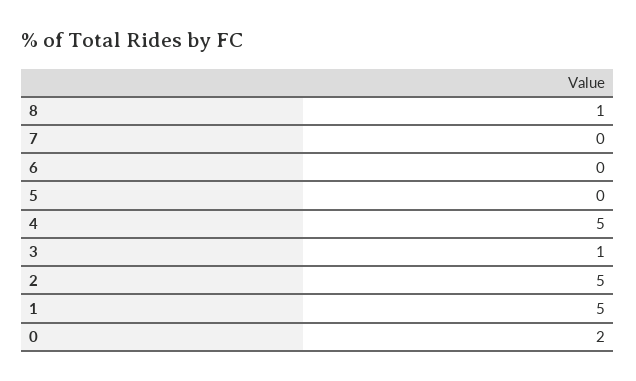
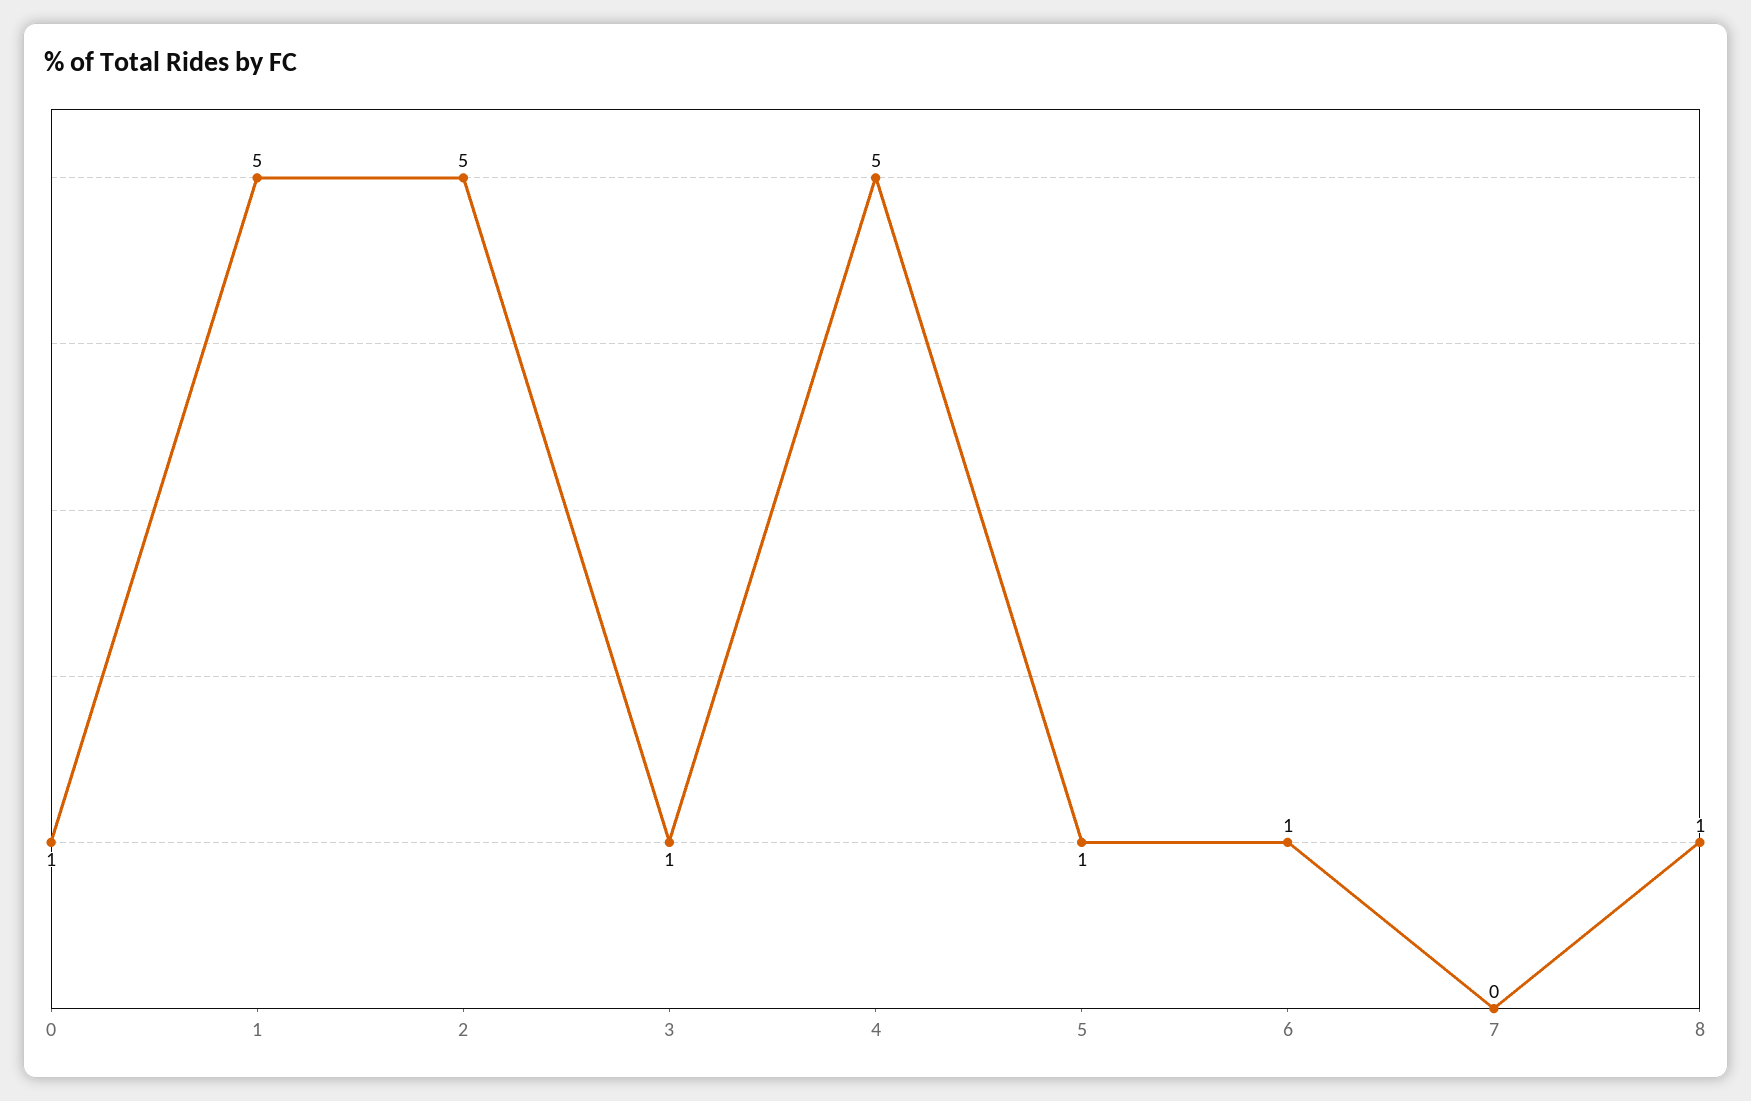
  {
    "8": 1,
    "7": 0,
-   "6": 0,
+   "6": 1,
-   "5": 0,
+   "5": 1,
    "4": 5,
    "3": 1,
    "2": 5,
    "1": 5,
-   "0": 2
+   "0": 1
  }

